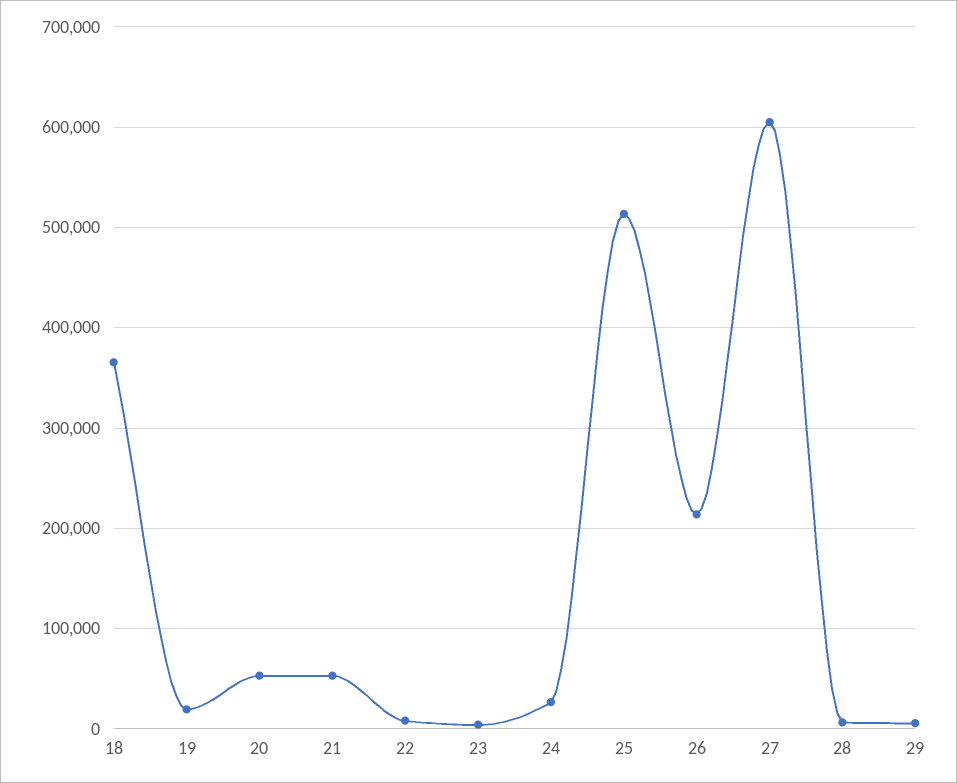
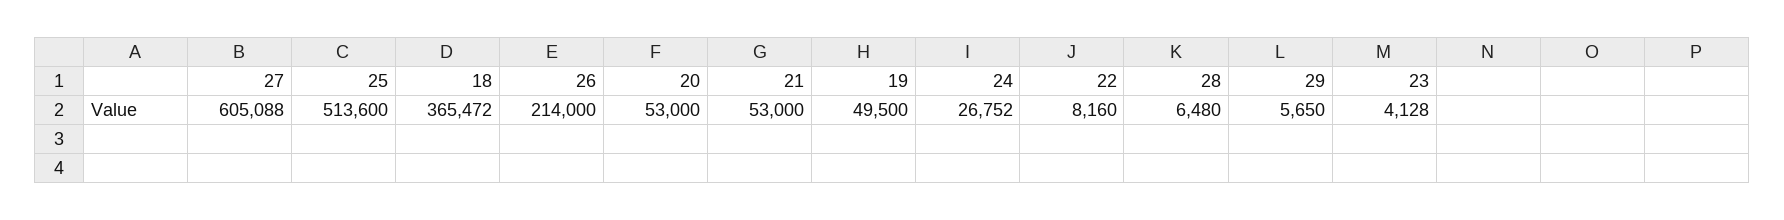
  {
    "18": 365472,
-   "19": 20000,
+   "19": 49500,
    "20": 53000,
    "21": 53000,
    "22": 8160,
    "23": 4128,
    "24": 26752,
    "25": 513600,
    "26": 214000,
    "27": 605088,
    "28": 6480,
    "29": 5650
  }

